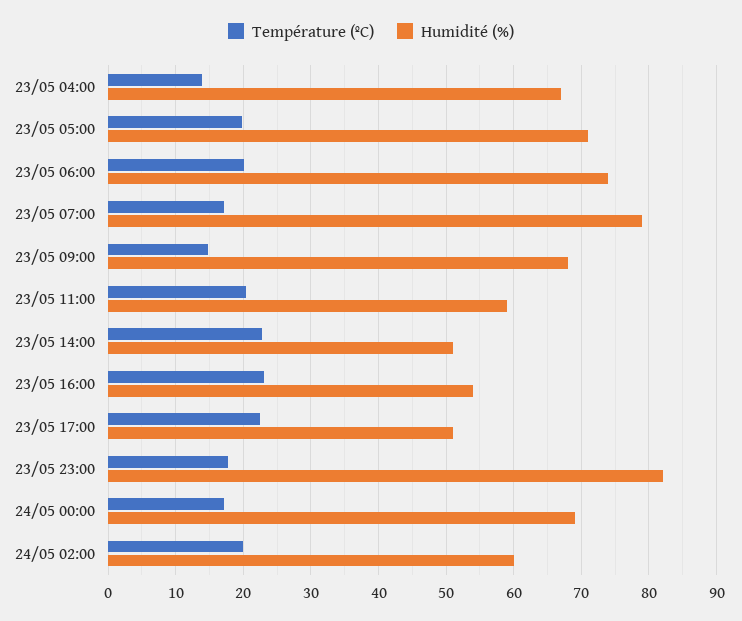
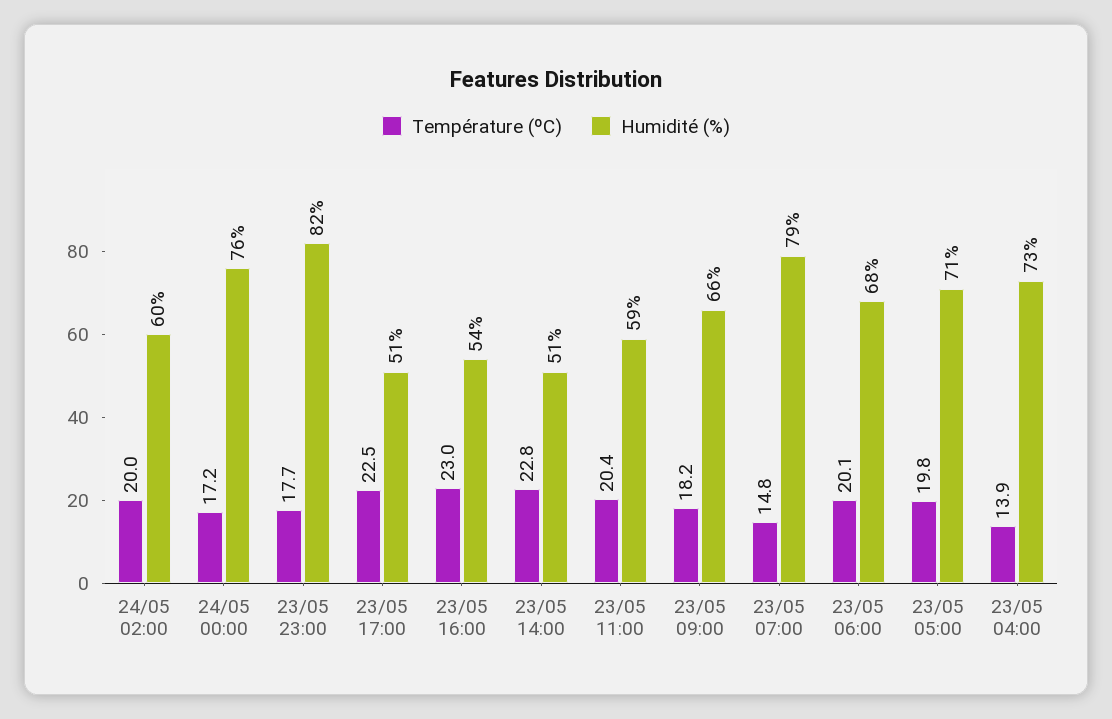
  {
    "Température (ºC)": {
      "23/05 04:00": 13.9,
      "23/05 05:00": 19.8,
      "23/05 06:00": 20.1,
-     "23/05 07:00": 17,
+     "23/05 07:00": 14.8,
-     "23/05 09:00": 15,
+     "23/05 09:00": 18.2,
      "23/05 11:00": 20.4,
      "23/05 14:00": 22.8,
      "23/05 16:00": 23,
      "23/05 17:00": 22.5,
      "23/05 23:00": 17.7,
      "24/05 00:00": 17.2,
      "24/05 02:00": 20
    },
    "Humidité (%)": {
-     "23/05 04:00": 67,
+     "23/05 04:00": 73,
      "23/05 05:00": 71,
-     "23/05 06:00": 74,
+     "23/05 06:00": 68,
      "23/05 07:00": 79,
-     "23/05 09:00": 68,
+     "23/05 09:00": 66,
      "23/05 11:00": 59,
      "23/05 14:00": 51,
      "23/05 16:00": 54,
      "23/05 17:00": 51,
      "23/05 23:00": 82,
-     "24/05 00:00": 69,
+     "24/05 00:00": 76,
      "24/05 02:00": 60
    }
  }

